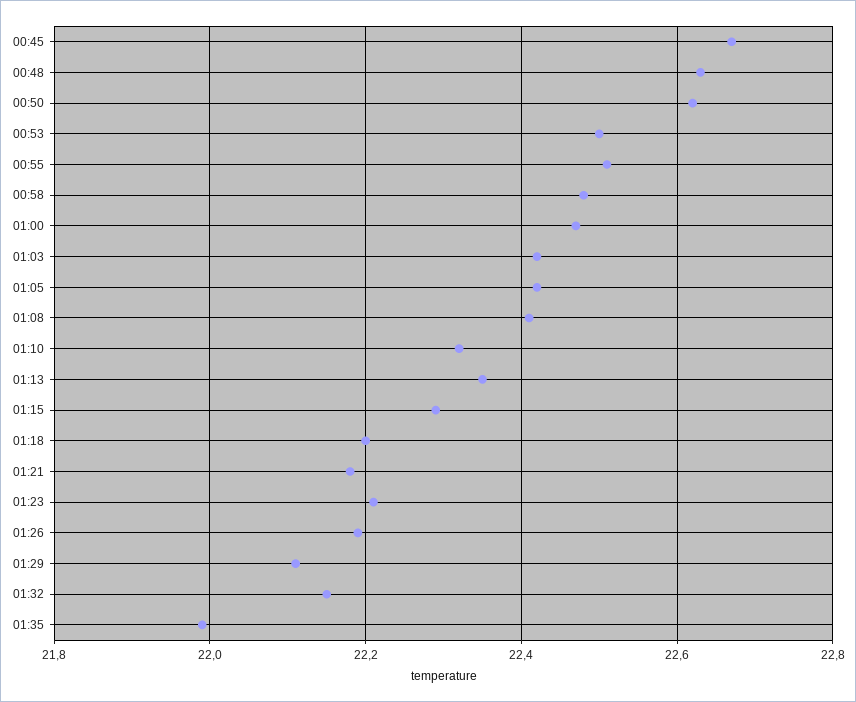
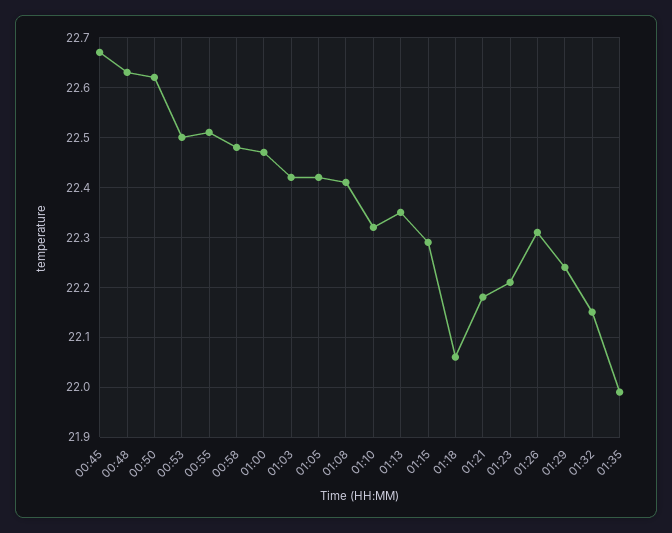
  {
    "00:45": 22.65,
    "00:48": 22.65,
    "00:50": 22.6,
    "00:53": 22.5,
    "00:55": 22.5,
    "00:58": 22.5,
    "01:00": 22.45,
    "01:03": 22.4,
    "01:05": 22.4,
    "01:08": 22.4,
    "01:10": 22.3,
    "01:13": 22.35,
    "01:15": 22.3,
-   "01:18": 22.2,
+   "01:18": 22.05,
    "01:21": 22.2,
    "01:23": 22.2,
-   "01:26": 22.2,
+   "01:26": 22.3,
-   "01:29": 22.1,
+   "01:29": 22.25,
    "01:32": 22.15,
    "01:35": 22
  }

